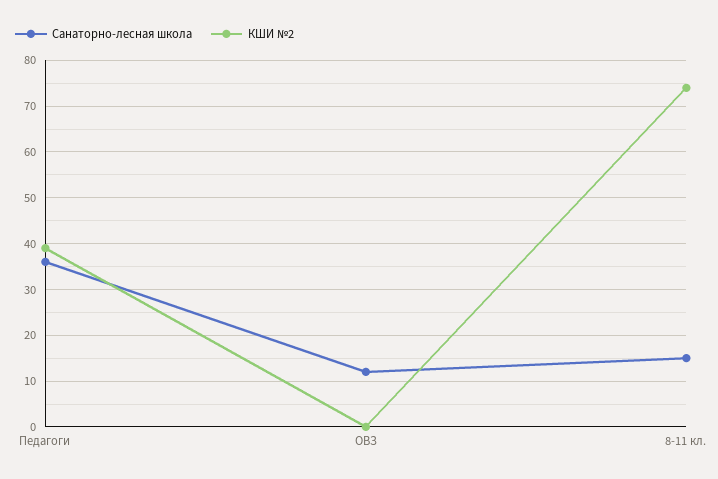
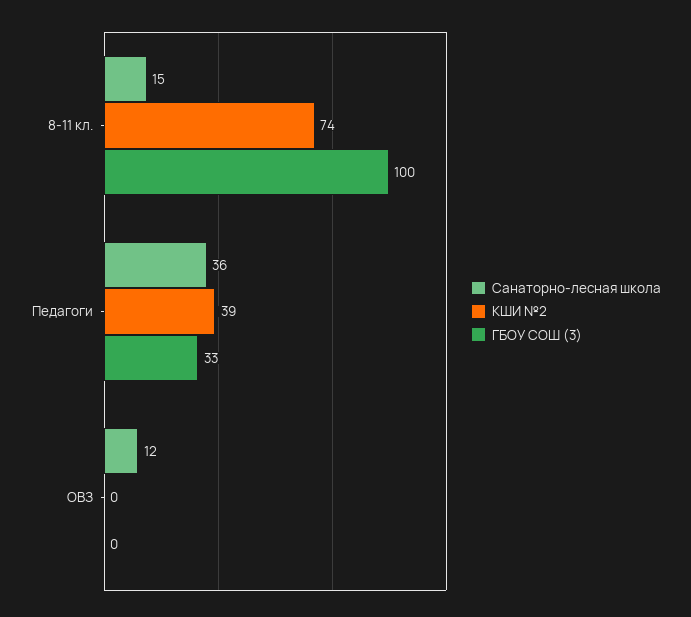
  {
    "Санаторно-лесная школа": {
      "Педагоги": 36,
      "ОВЗ": 12,
      "8-11 кл.": 15
    },
    "КШИ №2": {
      "Педагоги": 39,
      "ОВЗ": 0,
      "8-11 кл.": 74
-   }
+   },
+   "ГБОУ СОШ (3)": {
+     "8-11 кл.": 100,
+     "Педагоги": 33,
+     "ОВЗ": 0
+   }
  }

